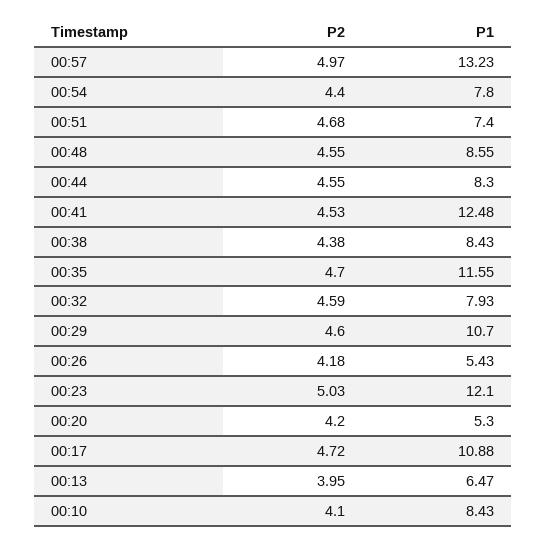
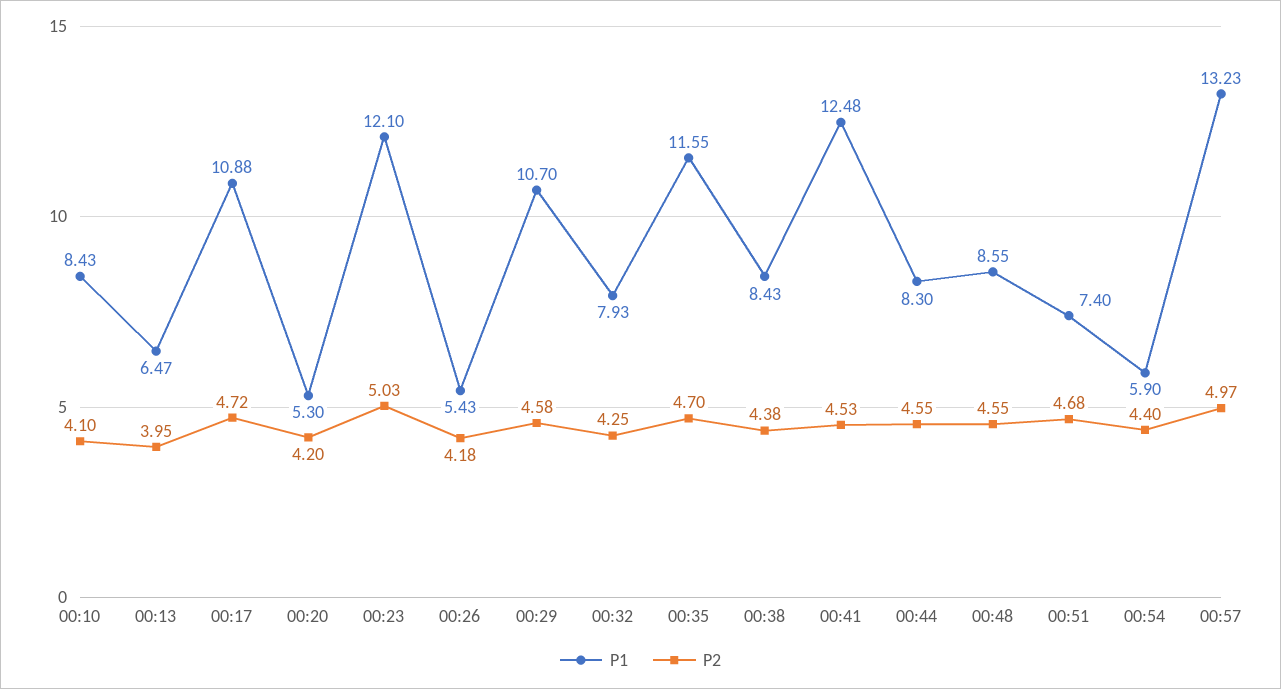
  {
    "P2": {
      "00:57": 4.97,
      "00:54": 4.4,
      "00:51": 4.68,
      "00:48": 4.55,
      "00:44": 4.55,
      "00:41": 4.53,
      "00:38": 4.38,
      "00:35": 4.7,
-     "00:32": 4.59,
+     "00:32": 4.25,
-     "00:29": 4.6,
+     "00:29": 4.58,
      "00:26": 4.18,
      "00:23": 5.03,
      "00:20": 4.2,
      "00:17": 4.72,
      "00:13": 3.95,
      "00:10": 4.1
    },
    "P1": {
      "00:57": 13.23,
-     "00:54": 7.8,
+     "00:54": 5.9,
      "00:51": 7.4,
      "00:48": 8.55,
      "00:44": 8.3,
      "00:41": 12.48,
      "00:38": 8.43,
      "00:35": 11.55,
      "00:32": 7.93,
      "00:29": 10.7,
      "00:26": 5.43,
      "00:23": 12.1,
      "00:20": 5.3,
      "00:17": 10.88,
      "00:13": 6.47,
      "00:10": 8.43
    }
  }

